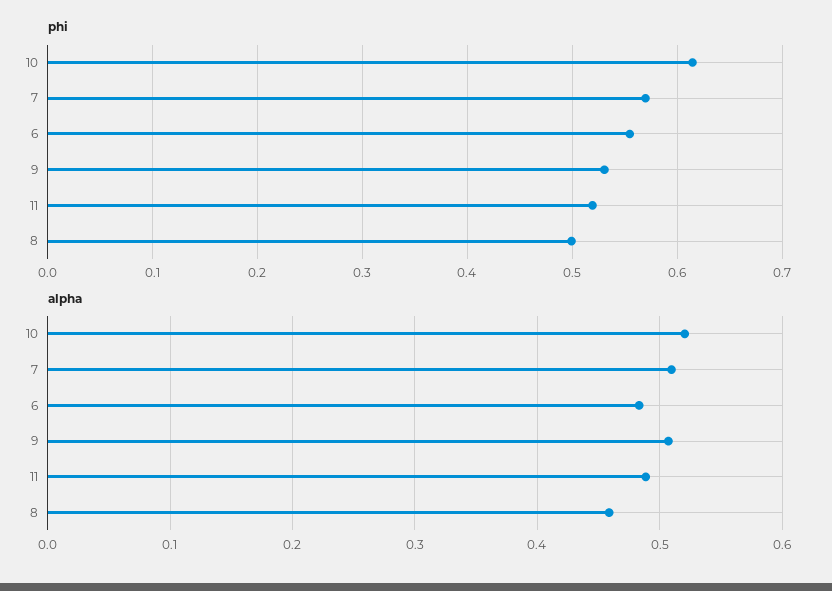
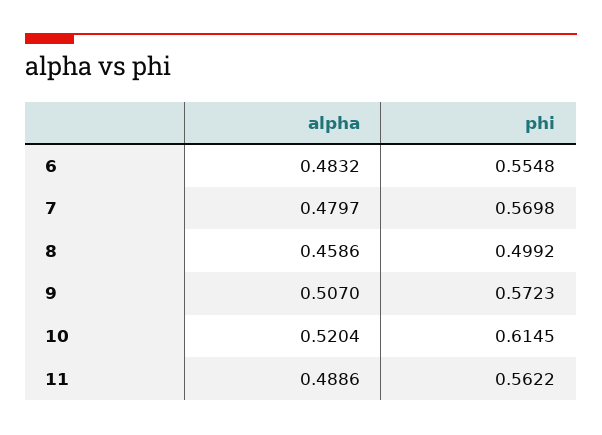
  {
    "phi": {
      "10": 0.6145,
      "7": 0.5698,
      "6": 0.5548,
-     "9": 0.53,
+     "9": 0.5723,
-     "11": 0.52,
+     "11": 0.5622,
      "8": 0.4992
    },
    "alpha": {
      "10": 0.5204,
-     "7": 0.51,
+     "7": 0.4797,
      "6": 0.4832,
      "9": 0.507,
      "11": 0.4886,
      "8": 0.4586
    }
  }

